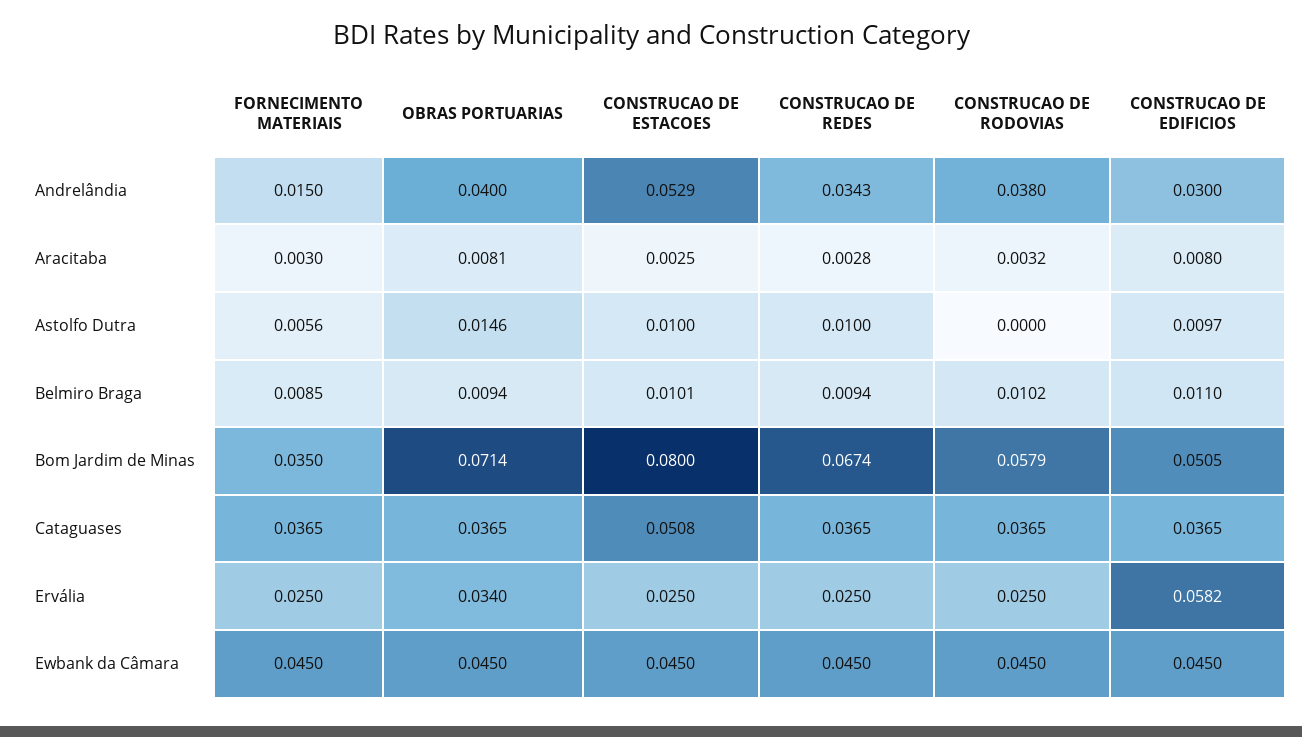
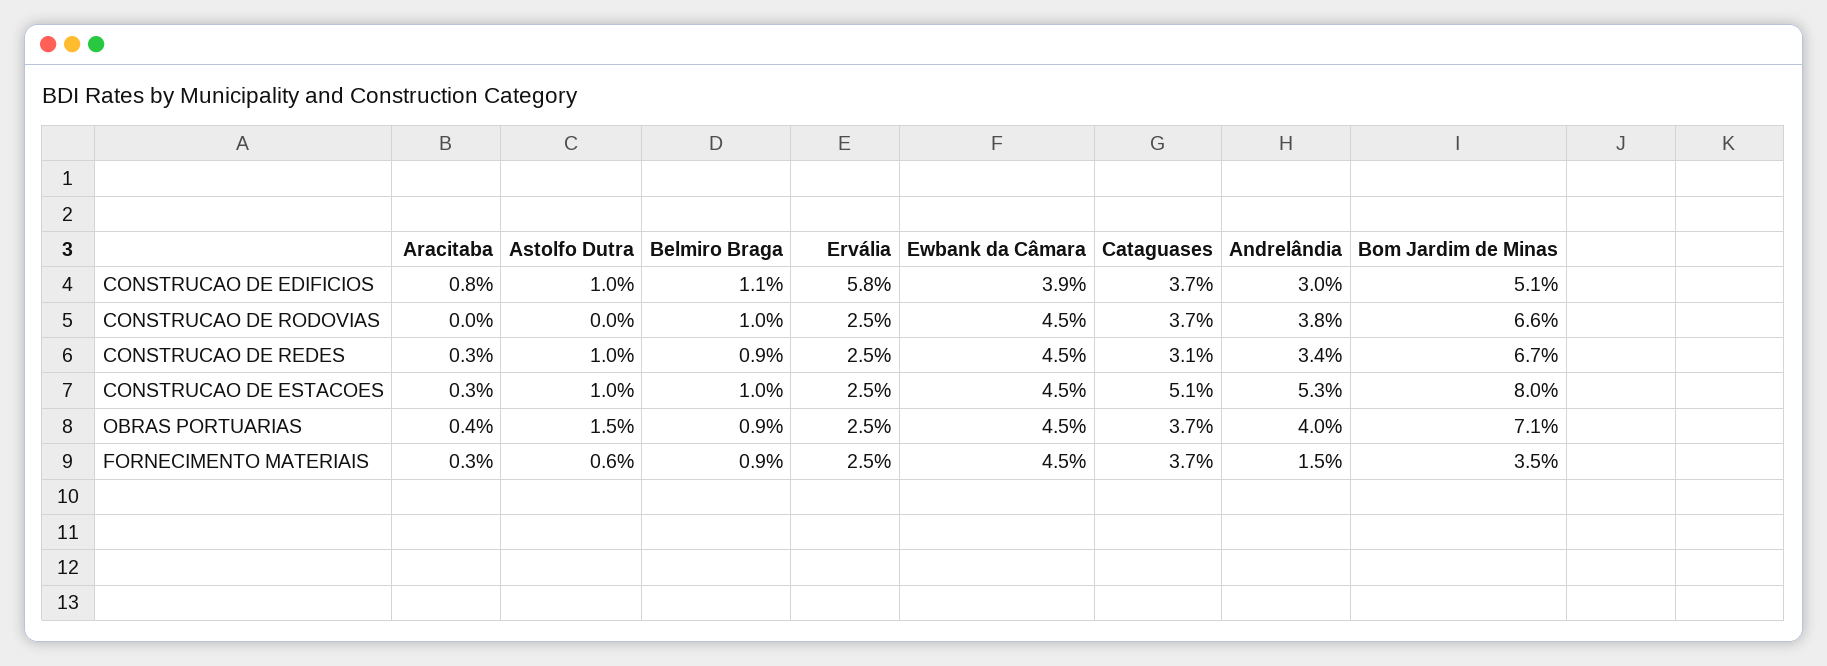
  {
    "FORNECIMENTO MATERIAIS": {
      "Andrelândia": 0.015,
      "Aracitaba": 0.003,
      "Astolfo Dutra": 0.0056,
      "Belmiro Braga": 0.0085,
      "Bom Jardim de Minas": 0.035,
      "Cataguases": 0.0365,
      "Ervália": 0.025,
      "Ewbank da Câmara": 0.045
    },
    "OBRAS PORTUARIAS": {
      "Andrelândia": 0.04,
-     "Aracitaba": 0.0081,
+     "Aracitaba": 0.004,
      "Astolfo Dutra": 0.0146,
      "Belmiro Braga": 0.0094,
      "Bom Jardim de Minas": 0.0714,
      "Cataguases": 0.0365,
-     "Ervália": 0.034,
+     "Ervália": 0.025,
      "Ewbank da Câmara": 0.045
    },
    "CONSTRUCAO DE ESTACOES": {
      "Andrelândia": 0.0529,
      "Aracitaba": 0.0025,
      "Astolfo Dutra": 0.01,
      "Belmiro Braga": 0.0101,
      "Bom Jardim de Minas": 0.08,
      "Cataguases": 0.0508,
      "Ervália": 0.025,
      "Ewbank da Câmara": 0.045
    },
    "CONSTRUCAO DE REDES": {
      "Andrelândia": 0.0343,
      "Aracitaba": 0.0028,
      "Astolfo Dutra": 0.01,
      "Belmiro Braga": 0.0094,
      "Bom Jardim de Minas": 0.0674,
-     "Cataguases": 0.0365,
+     "Cataguases": 0.031,
      "Ervália": 0.025,
      "Ewbank da Câmara": 0.045
    },
    "CONSTRUCAO DE RODOVIAS": {
      "Andrelândia": 0.038,
-     "Aracitaba": 0.0032,
+     "Aracitaba": 0,
      "Astolfo Dutra": 0,
      "Belmiro Braga": 0.0102,
-     "Bom Jardim de Minas": 0.0579,
+     "Bom Jardim de Minas": 0.066,
      "Cataguases": 0.0365,
      "Ervália": 0.025,
      "Ewbank da Câmara": 0.045
    },
    "CONSTRUCAO DE EDIFICIOS": {
      "Andrelândia": 0.03,
      "Aracitaba": 0.008,
      "Astolfo Dutra": 0.0097,
      "Belmiro Braga": 0.011,
      "Bom Jardim de Minas": 0.0505,
      "Cataguases": 0.0365,
      "Ervália": 0.0582,
-     "Ewbank da Câmara": 0.045
+     "Ewbank da Câmara": 0.039
    }
  }

